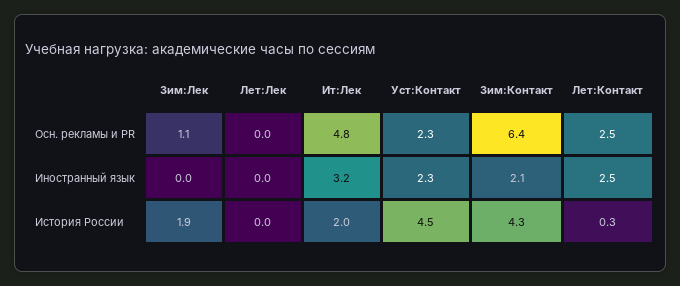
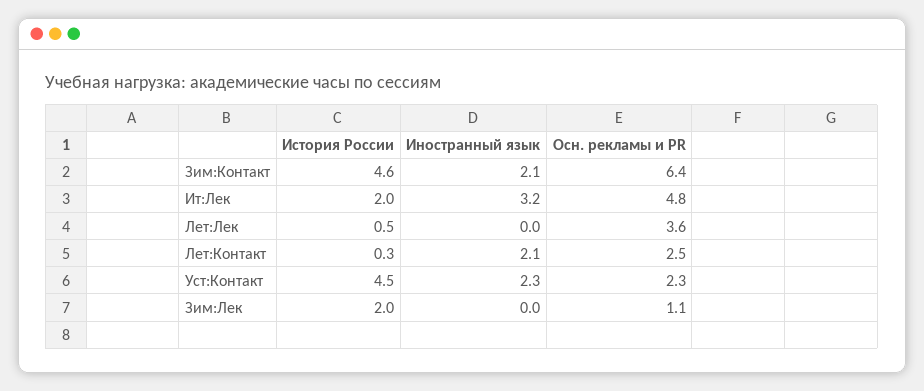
  {
    "Зим:Лек": {
      "Осн. рекламы и PR": 1.1,
      "Иностранный язык": 0,
-     "История России": 1.9
+     "История России": 2
    },
    "Лет:Лек": {
-     "Осн. рекламы и PR": 0,
+     "Осн. рекламы и PR": 3.6,
      "Иностранный язык": 0,
-     "История России": 0
+     "История России": 0.5
    },
    "Ит:Лек": {
      "Осн. рекламы и PR": 4.8,
      "Иностранный язык": 3.2,
      "История России": 2
    },
    "Уст:Контакт": {
      "Осн. рекламы и PR": 2.3,
      "Иностранный язык": 2.3,
      "История России": 4.5
    },
    "Зим:Контакт": {
      "Осн. рекламы и PR": 6.4,
      "Иностранный язык": 2.1,
-     "История России": 4.3
+     "История России": 4.6
    },
    "Лет:Контакт": {
      "Осн. рекламы и PR": 2.5,
-     "Иностранный язык": 2.5,
+     "Иностранный язык": 2.1,
      "История России": 0.3
    }
  }

